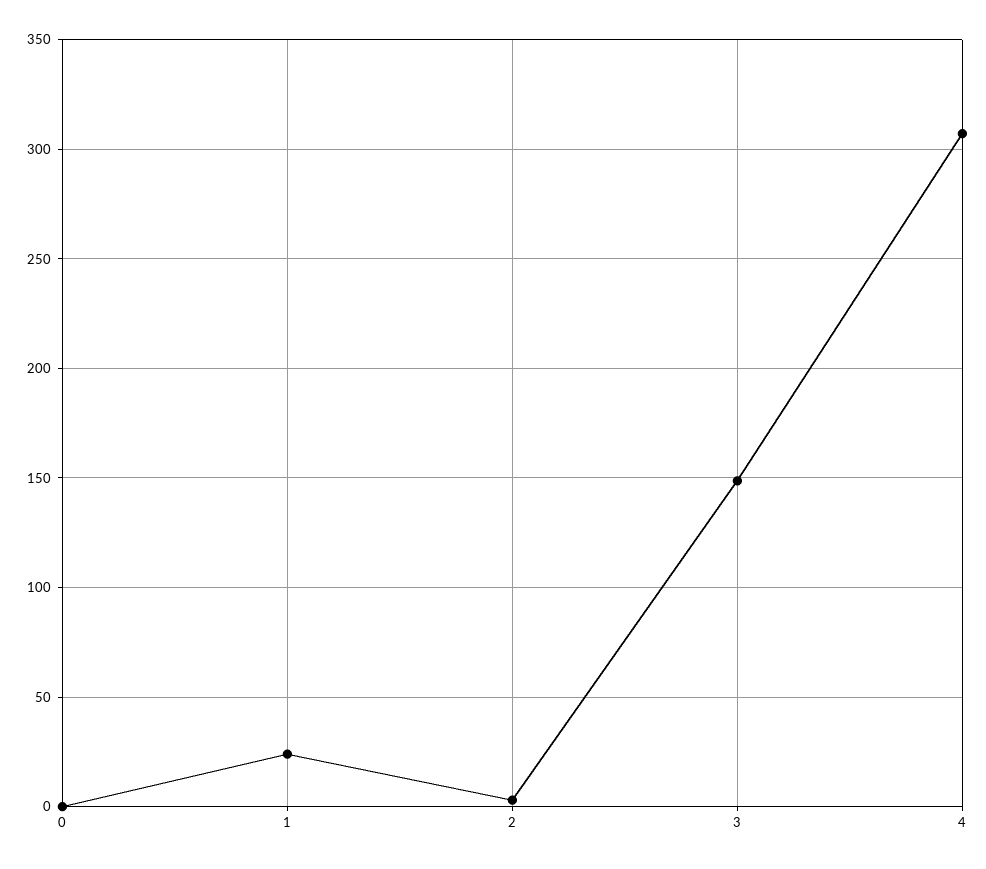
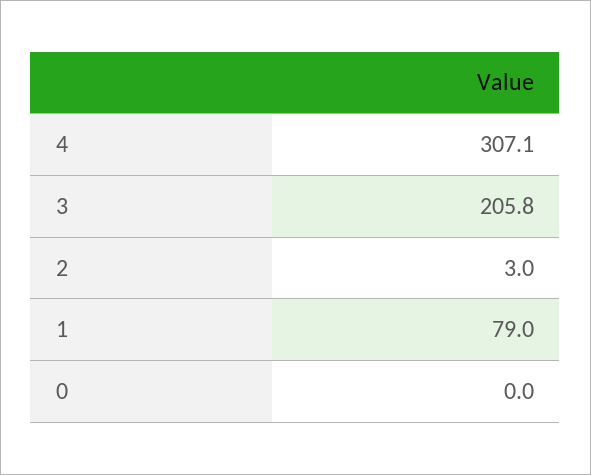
  {
    "0": 0,
-   "1": 25,
+   "1": 79,
    "2": 3,
-   "3": 150,
+   "3": 205.8,
    "4": 307.1
  }

